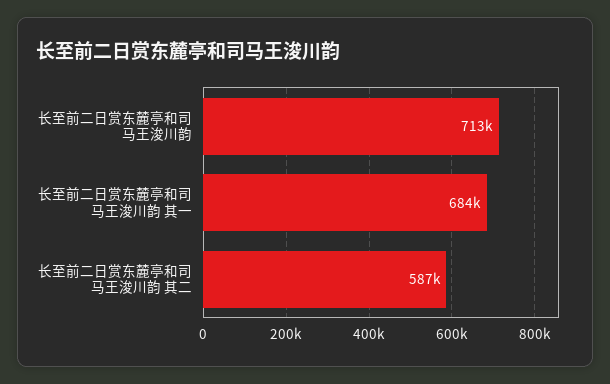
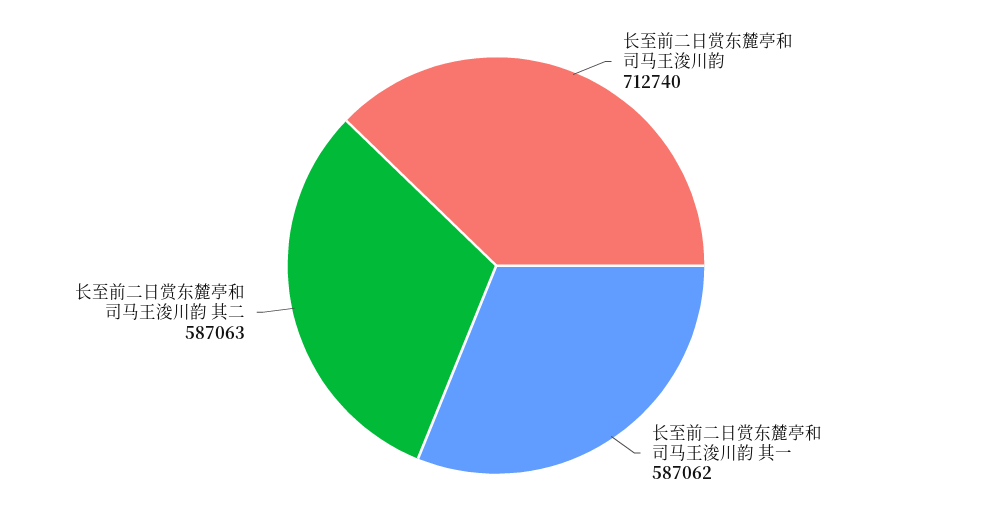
  {
    "长至前二日赏东麓亭和司马王浚川韵": 712740,
-   "长至前二日赏东麓亭和司马王浚川韵 其一": 684000,
+   "长至前二日赏东麓亭和司马王浚川韵 其一": 587062,
    "长至前二日赏东麓亭和司马王浚川韵 其二": 587063
  }

